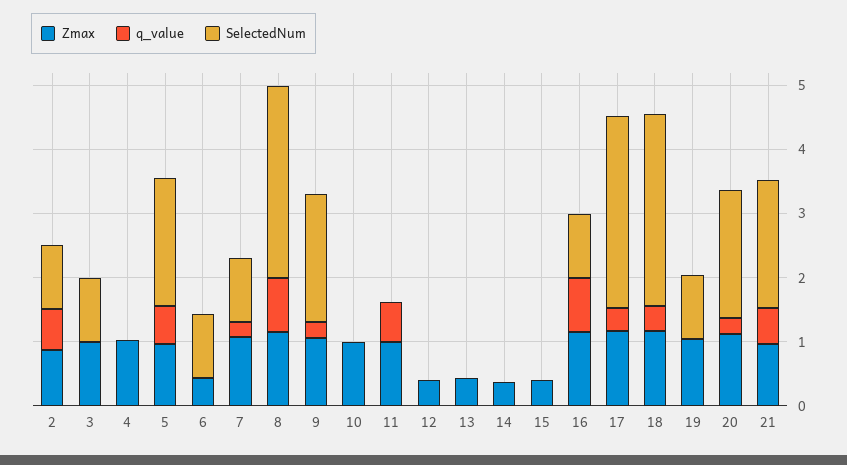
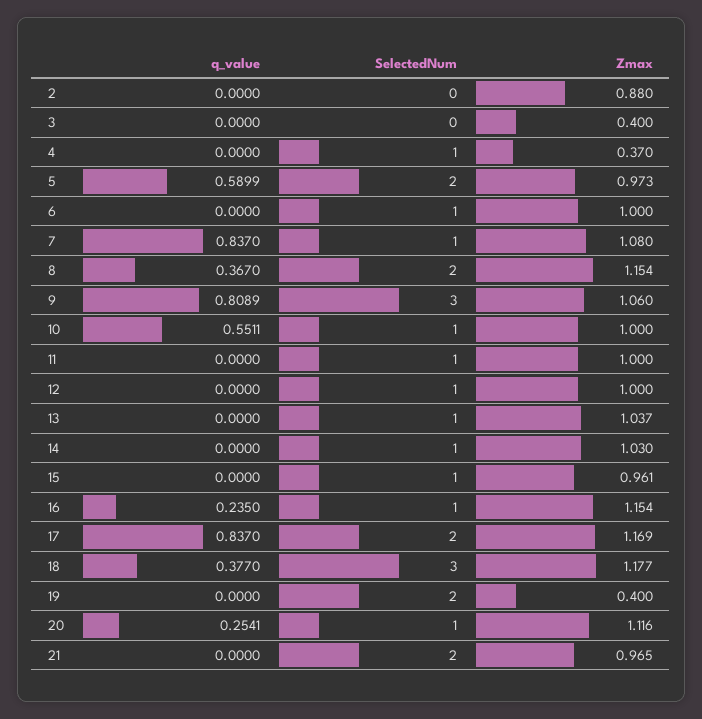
  {
    "Zmax": {
      "2": 0.88,
-     "3": 1,
+     "3": 0.4,
-     "4": 1,
+     "4": 0.37,
      "5": 0.973,
-     "6": 0.4,
+     "6": 1,
      "7": 1.08,
      "8": 1.154,
      "9": 1.06,
      "10": 1,
      "11": 1,
-     "12": 0.4,
+     "12": 1,
-     "13": 0.4,
+     "13": 1.037,
-     "14": 0.4,
+     "14": 1.03,
-     "15": 0.4,
+     "15": 0.961,
      "16": 1.154,
      "17": 1.169,
      "18": 1.177,
-     "19": 1,
+     "19": 0.4,
      "20": 1.116,
      "21": 0.965
    },
    "q_value": {
-     "2": 0.6,
+     "2": 0,
      "3": 0,
      "4": 0,
      "5": 0.5899,
      "6": 0,
-     "7": 0.2,
+     "7": 0.837,
-     "8": 0.8,
+     "8": 0.367,
-     "9": 0.2,
+     "9": 0.8089,
-     "10": 0,
+     "10": 0.5511,
-     "11": 0.6,
+     "11": 0,
      "12": 0,
      "13": 0,
      "14": 0,
      "15": 0,
-     "16": 0.8,
+     "16": 0.235,
-     "17": 0.4,
+     "17": 0.837,
      "18": 0.377,
      "19": 0,
      "20": 0.2541,
-     "21": 0.6
+     "21": 0
    },
    "SelectedNum": {
-     "2": 1,
+     "2": 0,
-     "3": 1,
+     "3": 0,
-     "4": 0,
+     "4": 1,
      "5": 2,
      "6": 1,
      "7": 1,
-     "8": 3,
+     "8": 2,
-     "9": 2,
+     "9": 3,
-     "10": 0,
+     "10": 1,
-     "11": 0,
+     "11": 1,
-     "12": 0,
+     "12": 1,
-     "13": 0,
+     "13": 1,
-     "14": 0,
+     "14": 1,
-     "15": 0,
+     "15": 1,
      "16": 1,
-     "17": 3,
+     "17": 2,
      "18": 3,
-     "19": 1,
+     "19": 2,
-     "20": 2,
+     "20": 1,
      "21": 2
    }
  }

